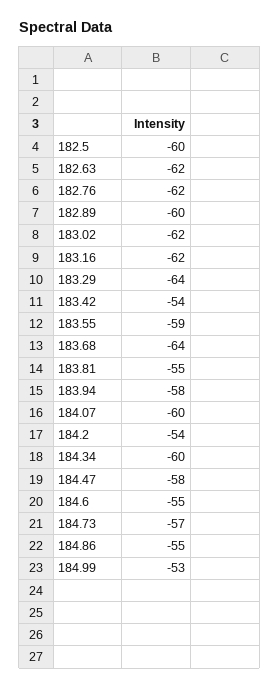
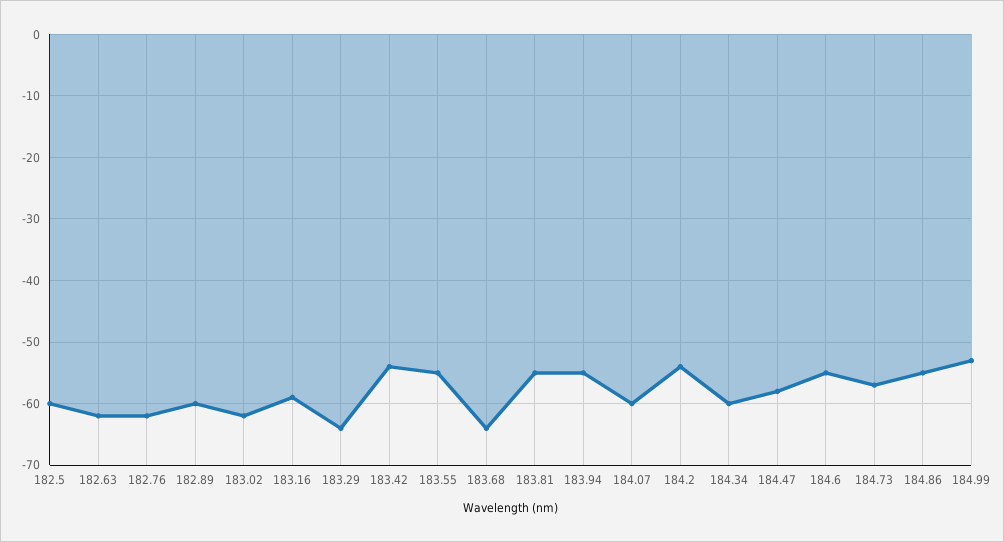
  {
    "182.5": -60,
    "182.63": -62,
    "182.76": -62,
    "182.89": -60,
    "183.02": -62,
-   "183.16": -62,
+   "183.16": -59,
    "183.29": -64,
    "183.42": -54,
-   "183.55": -59,
+   "183.55": -55,
    "183.68": -64,
    "183.81": -55,
-   "183.94": -58,
+   "183.94": -55,
    "184.07": -60,
    "184.2": -54,
    "184.34": -60,
    "184.47": -58,
    "184.6": -55,
    "184.73": -57,
    "184.86": -55,
    "184.99": -53
  }

